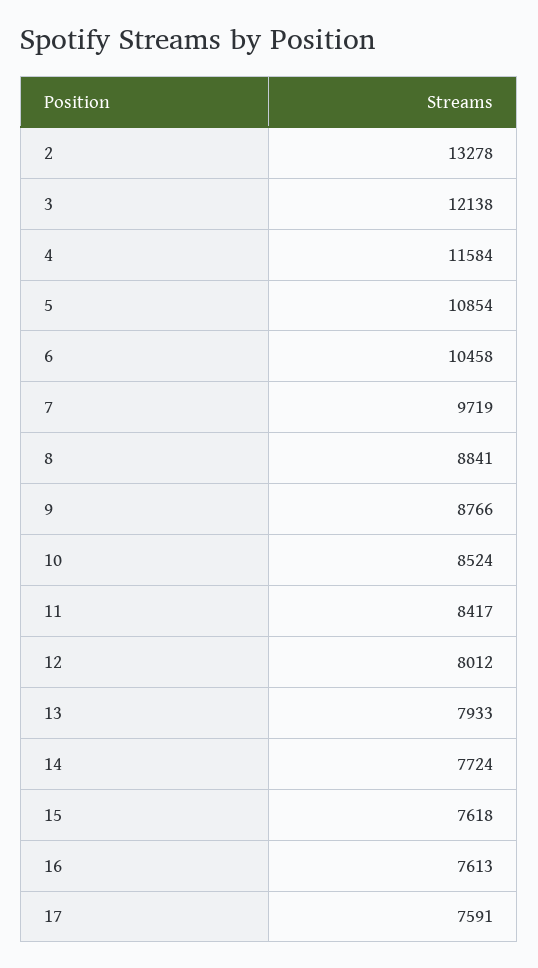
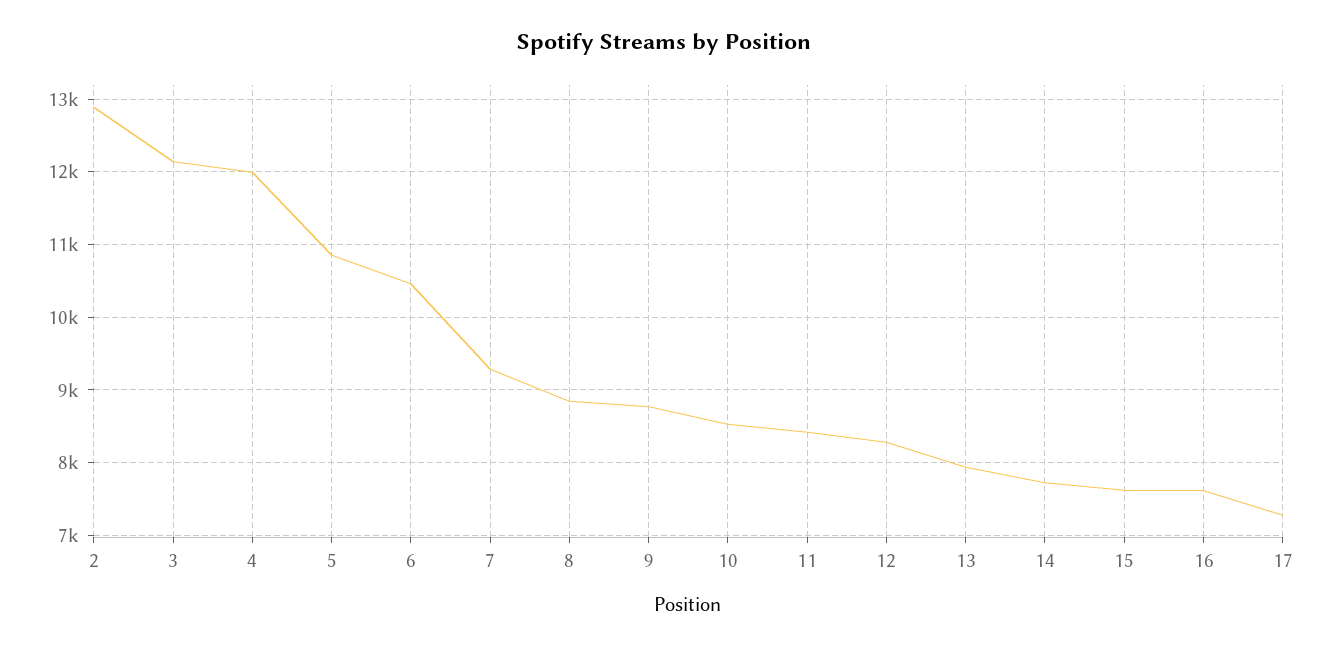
  {
-   "2": 13278,
+   "2": 12900,
    "3": 12138,
-   "4": 11584,
+   "4": 12000,
    "5": 10854,
    "6": 10458,
-   "7": 9719,
+   "7": 9300,
    "8": 8841,
    "9": 8766,
    "10": 8524,
    "11": 8417,
-   "12": 8012,
+   "12": 8300,
    "13": 7933,
    "14": 7724,
    "15": 7618,
    "16": 7613,
-   "17": 7591
+   "17": 7300
  }

